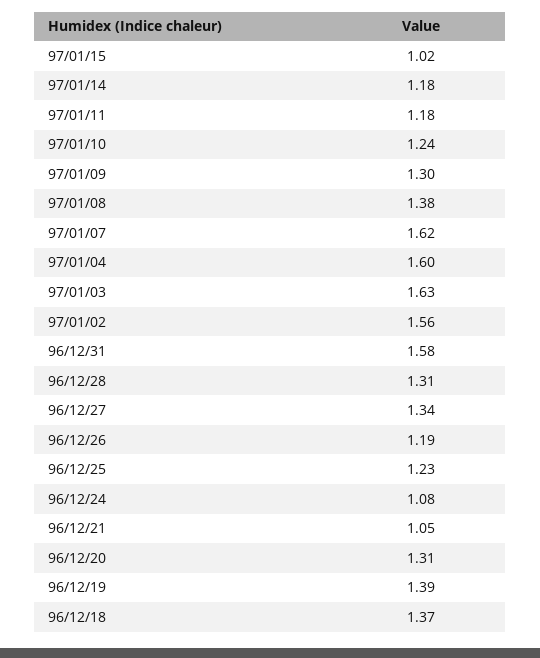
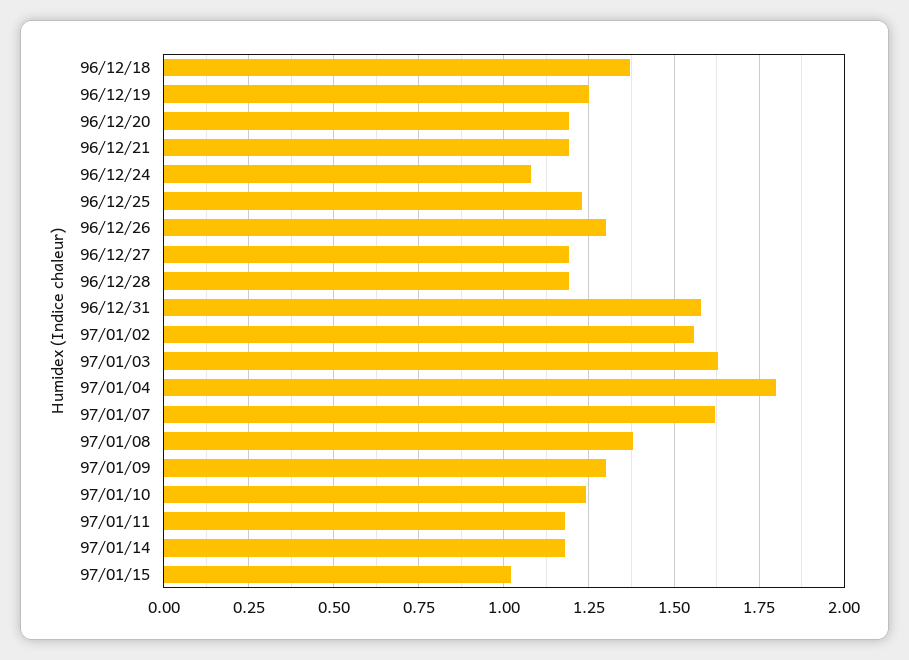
  {
    "97/01/15": 1.02,
    "97/01/14": 1.18,
    "97/01/11": 1.18,
    "97/01/10": 1.24,
    "97/01/09": 1.3,
    "97/01/08": 1.38,
    "97/01/07": 1.62,
-   "97/01/04": 1.6,
+   "97/01/04": 1.8,
    "97/01/03": 1.63,
    "97/01/02": 1.56,
    "96/12/31": 1.58,
-   "96/12/28": 1.31,
+   "96/12/28": 1.2,
-   "96/12/27": 1.34,
+   "96/12/27": 1.2,
-   "96/12/26": 1.19,
+   "96/12/26": 1.3,
    "96/12/25": 1.23,
    "96/12/24": 1.08,
-   "96/12/21": 1.05,
+   "96/12/21": 1.2,
-   "96/12/20": 1.31,
+   "96/12/20": 1.2,
-   "96/12/19": 1.39,
+   "96/12/19": 1.25,
    "96/12/18": 1.37
  }

